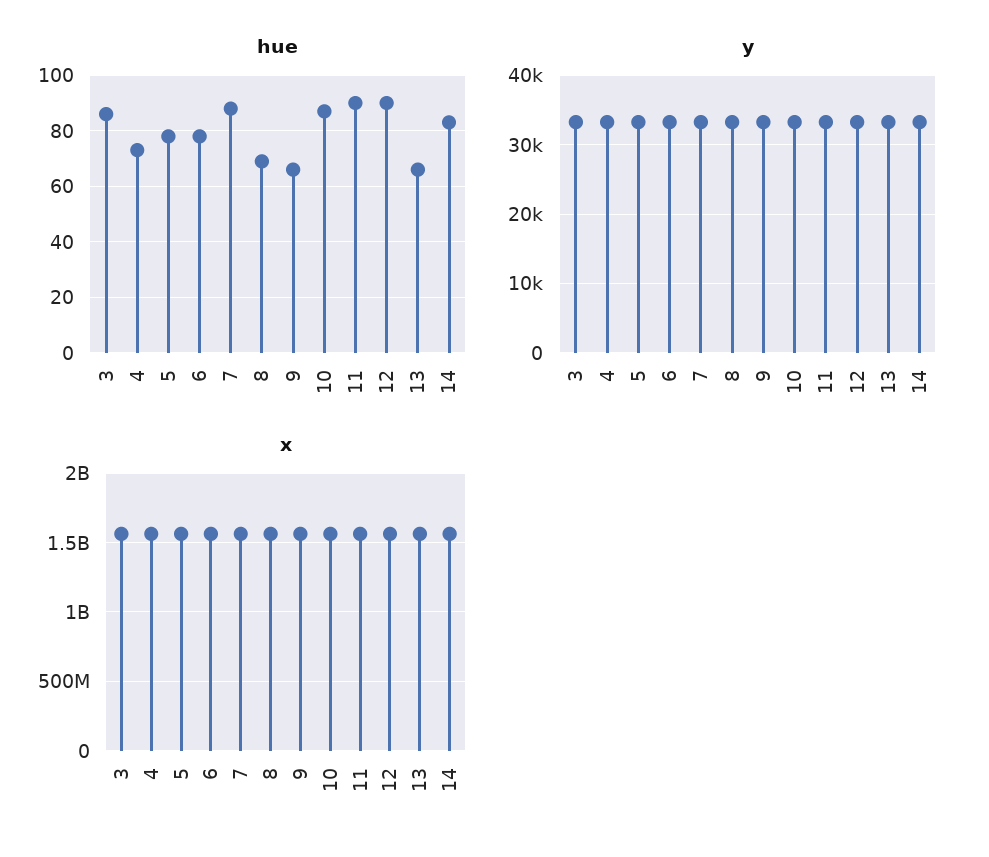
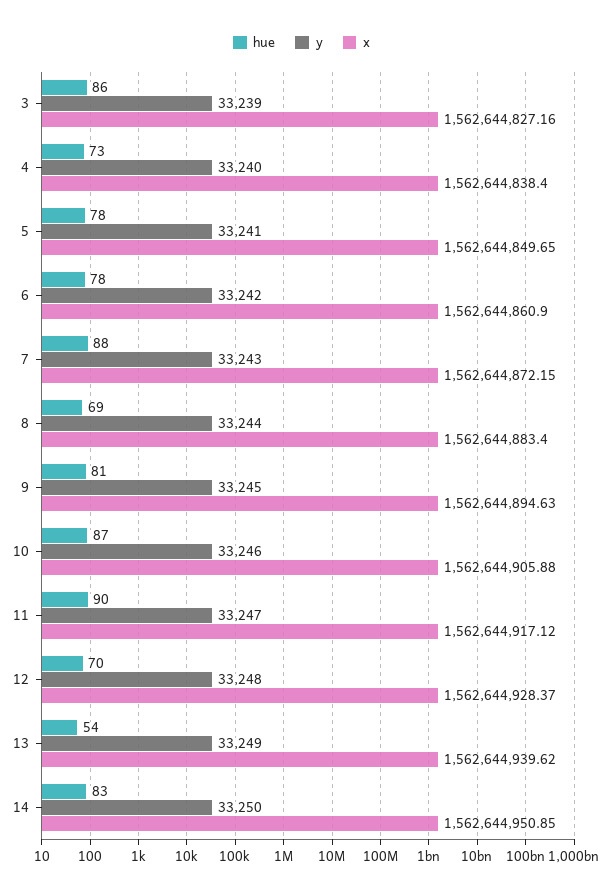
  {
    "hue": {
      "3": 86,
      "4": 73,
      "5": 78,
      "6": 78,
      "7": 88,
      "8": 69,
-     "9": 65,
+     "9": 81,
      "10": 87,
      "11": 90,
-     "12": 90,
+     "12": 70,
-     "13": 65,
+     "13": 54,
      "14": 83
    },
    "y": {
      "3": 33239,
      "4": 33240,
      "5": 33241,
      "6": 33242,
      "7": 33243,
      "8": 33244,
      "9": 33245,
      "10": 33246,
      "11": 33247,
      "12": 33248,
      "13": 33249,
      "14": 33250
    },
    "x": {
      "3": 1562644827.16,
      "4": 1562644838.4,
      "5": 1562644849.65,
      "6": 1562644860.9,
      "7": 1562644872.15,
      "8": 1562644883.4,
      "9": 1562644894.63,
      "10": 1562644905.88,
      "11": 1562644917.12,
      "12": 1562644928.37,
      "13": 1562644939.62,
      "14": 1562644950.85
    }
  }

